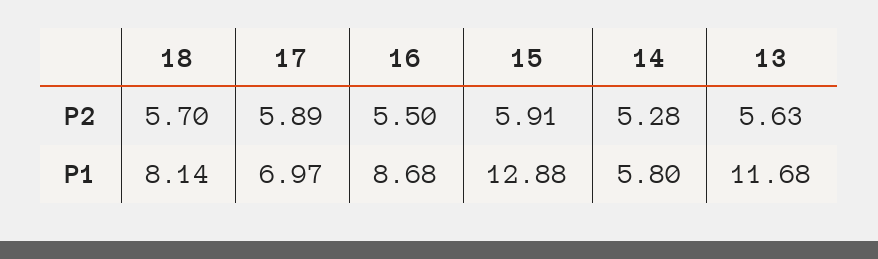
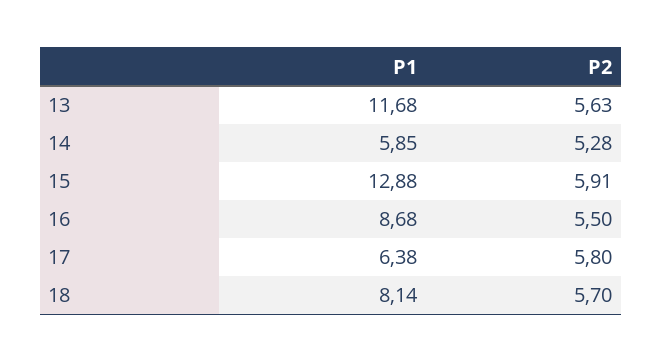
  {
    "18": {
      "P2": 5.7,
      "P1": 8.14
    },
    "17": {
-     "P2": 5.89,
+     "P2": 5.8,
-     "P1": 6.97
+     "P1": 6.38
    },
    "16": {
      "P2": 5.5,
      "P1": 8.68
    },
    "15": {
      "P2": 5.91,
      "P1": 12.88
    },
    "14": {
      "P2": 5.28,
-     "P1": 5.8
+     "P1": 5.85
    },
    "13": {
      "P2": 5.63,
      "P1": 11.68
    }
  }

